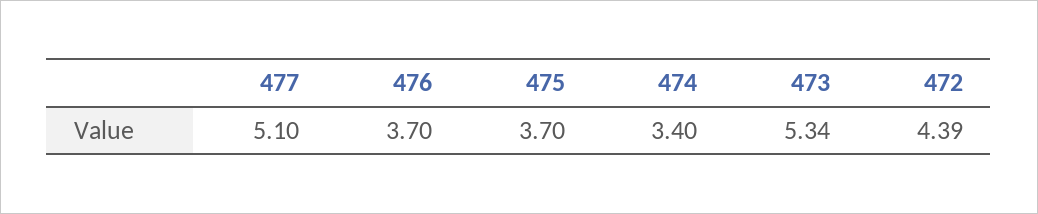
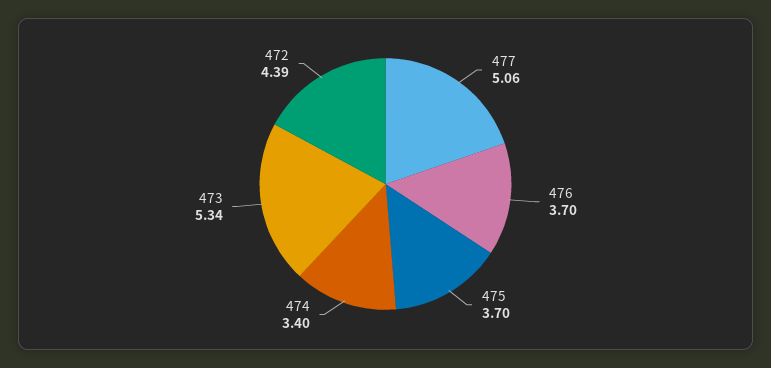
  {
-   "477": 5.1,
+   "477": 5.06,
    "476": 3.7,
    "475": 3.7,
    "474": 3.4,
    "473": 5.34,
    "472": 4.39
  }

